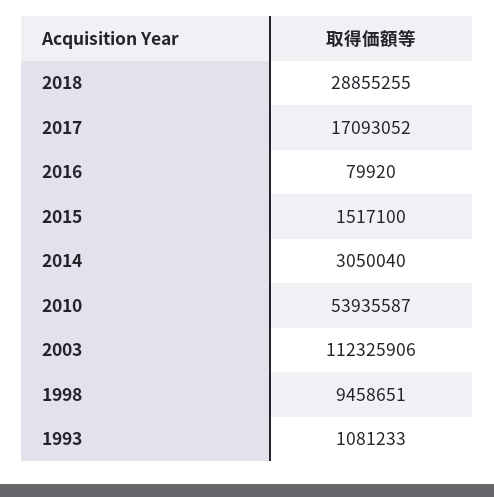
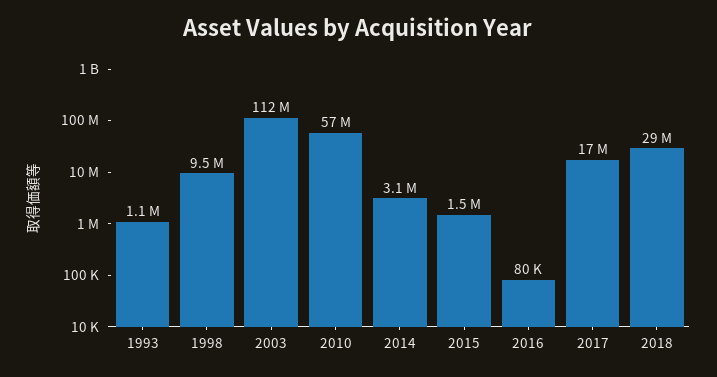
  {
    "2018": 28855255,
    "2017": 17093052,
    "2016": 79920,
    "2015": 1517100,
    "2014": 3050040,
-   "2010": 53935587,
+   "2010": 57000000,
    "2003": 112325906,
    "1998": 9458651,
    "1993": 1081233
  }

